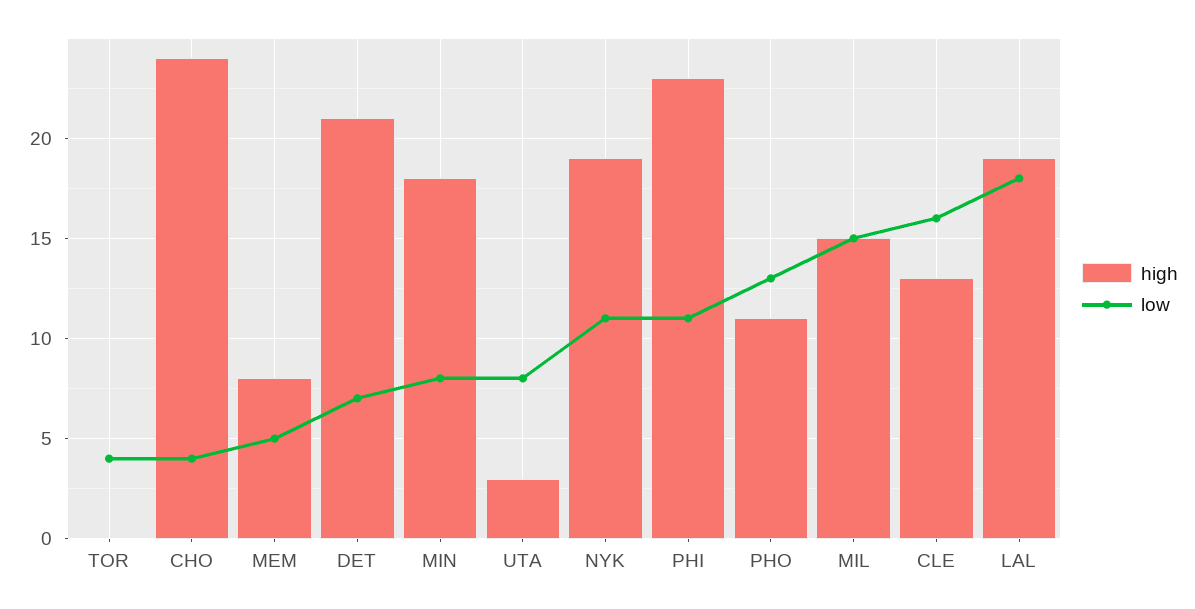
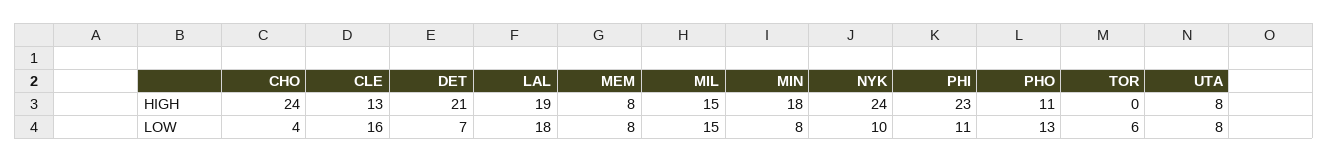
  {
    "high": {
      "TOR": 0,
      "CHO": 24,
      "MEM": 8,
      "DET": 21,
      "MIN": 18,
-     "UTA": 3,
+     "UTA": 8,
-     "NYK": 19,
+     "NYK": 24,
      "PHI": 23,
      "PHO": 11,
      "MIL": 15,
      "CLE": 13,
      "LAL": 19
    },
    "low": {
-     "TOR": 4,
+     "TOR": 6,
      "CHO": 4,
-     "MEM": 5,
+     "MEM": 8,
      "DET": 7,
      "MIN": 8,
      "UTA": 8,
-     "NYK": 11,
+     "NYK": 10,
      "PHI": 11,
      "PHO": 13,
      "MIL": 15,
      "CLE": 16,
      "LAL": 18
    }
  }

